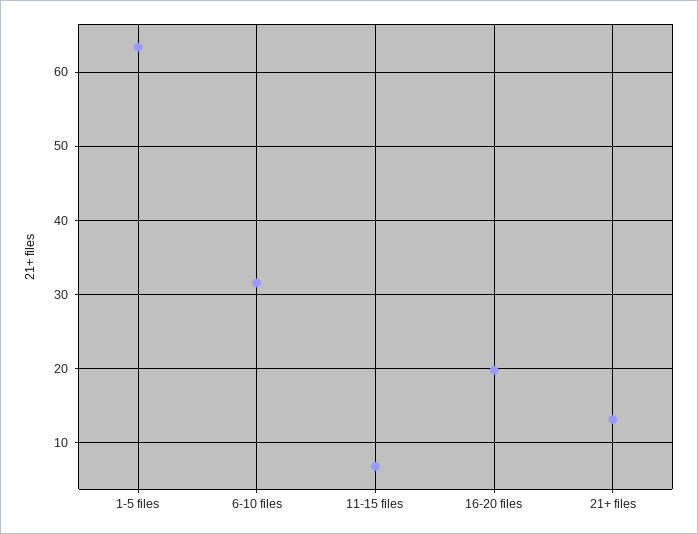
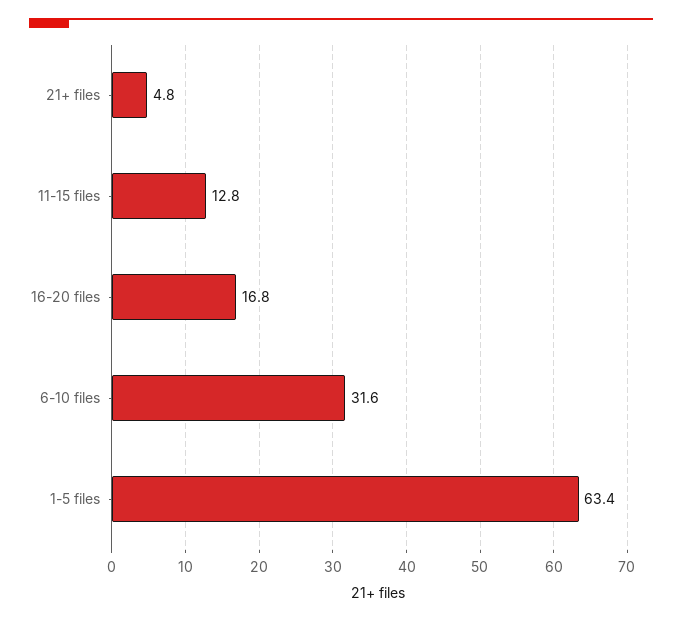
  {
    "1-5 files": 63.4,
    "6-10 files": 31.6,
-   "11-15 files": 7,
+   "11-15 files": 12.8,
-   "16-20 files": 20,
+   "16-20 files": 16.8,
-   "21+ files": 13
+   "21+ files": 4.8
  }

